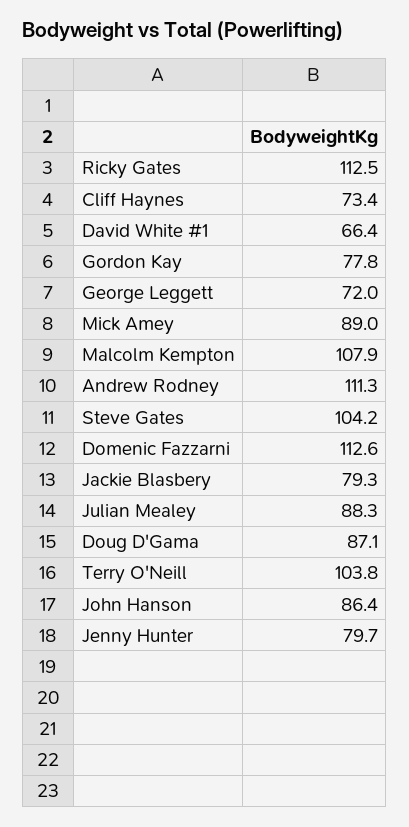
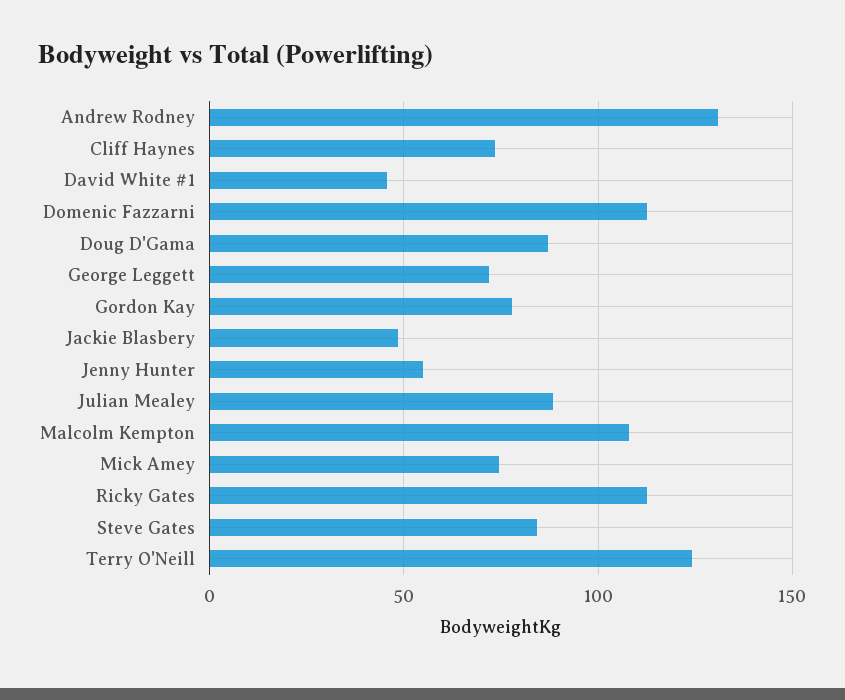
  {
    "Ricky Gates": 112.5,
    "Cliff Haynes": 73.4,
-   "David White #1": 66.4,
+   "David White #1": 45,
    "Gordon Kay": 77.8,
    "George Leggett": 72,
-   "Mick Amey": 89,
+   "Mick Amey": 75,
    "Malcolm Kempton": 107.9,
-   "Andrew Rodney": 111.3,
+   "Andrew Rodney": 130,
-   "Steve Gates": 104.2,
+   "Steve Gates": 85,
    "Domenic Fazzarni": 112.6,
-   "Jackie Blasbery": 79.3,
+   "Jackie Blasbery": 50,
    "Julian Mealey": 88.3,
    "Doug D'Gama": 87.1,
-   "Terry O'Neill": 103.8,
+   "Terry O'Neill": 125,
-   "John Hanson": 86.4,
-   "Jenny Hunter": 79.7
+   "Jenny Hunter": 55
  }

